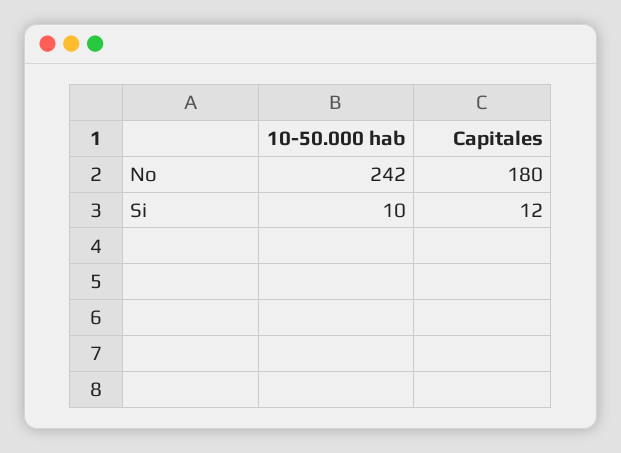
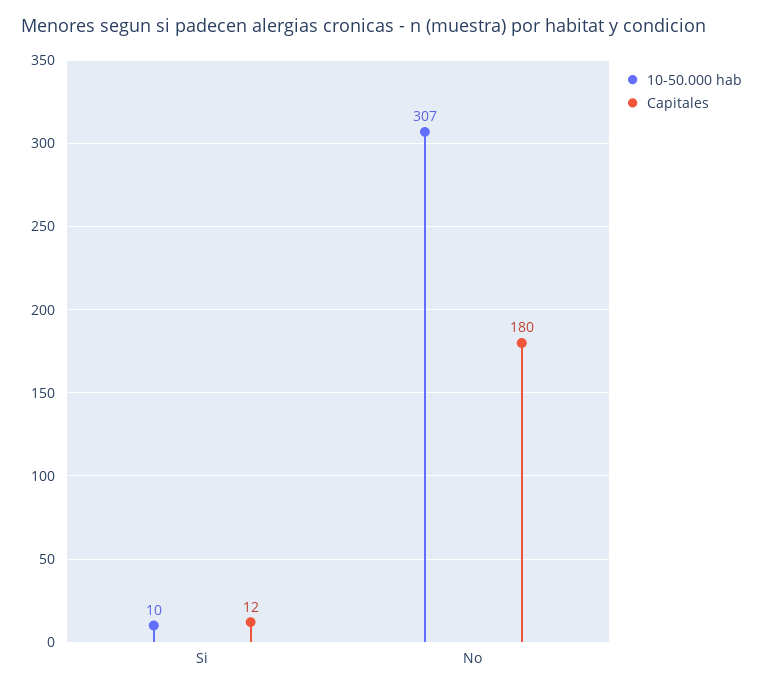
  {
    "10-50.000 hab": {
-     "No": 242,
+     "No": 307,
      "Si": 10
    },
    "Capitales": {
      "No": 180,
      "Si": 12
    }
  }

